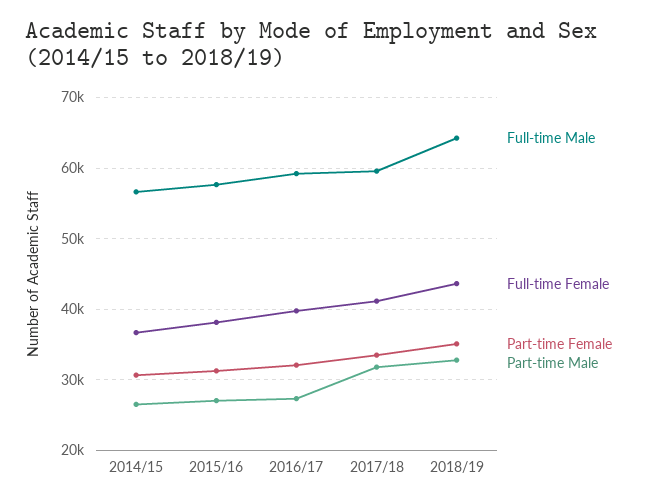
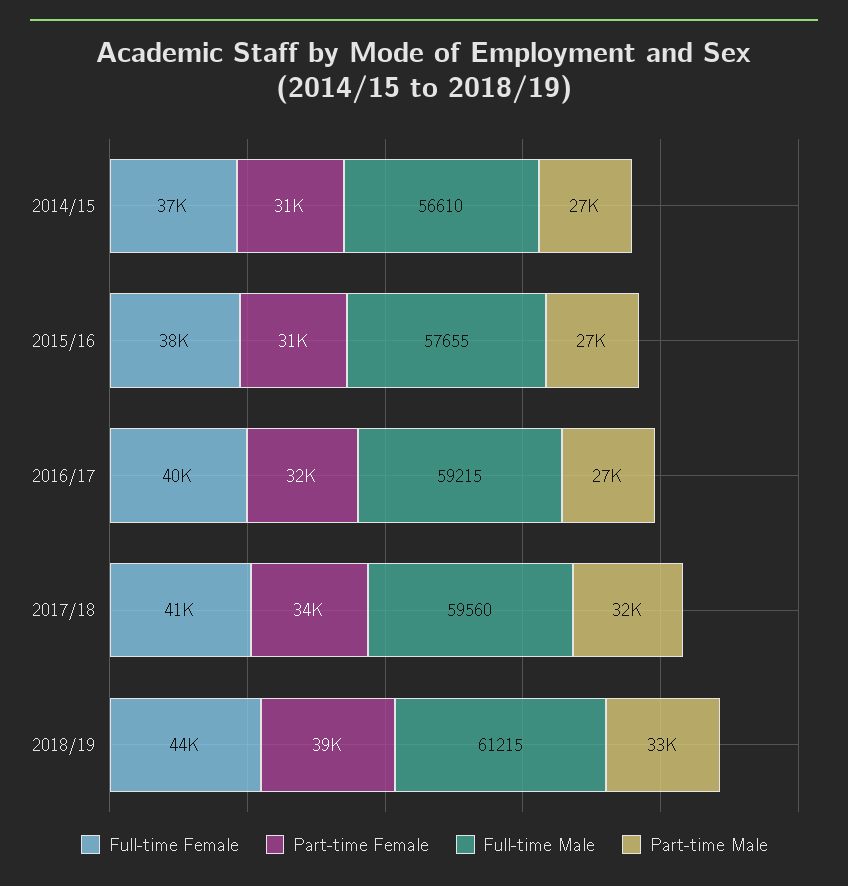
  {
    "Full-time Male": {
      "2014/15": 56610,
      "2015/16": 57655,
      "2016/17": 59215,
      "2017/18": 59560,
-     "2018/19": 64000
+     "2018/19": 61215
    },
    "Full-time Female": {
      "2014/15": 37000,
      "2015/16": 38000,
      "2016/17": 40000,
      "2017/18": 41000,
      "2018/19": 44000
    },
    "Part-time Female": {
      "2014/15": 31000,
      "2015/16": 31000,
      "2016/17": 32000,
      "2017/18": 34000,
-     "2018/19": 35000
+     "2018/19": 39000
    },
    "Part-time Male": {
      "2014/15": 27000,
      "2015/16": 27000,
      "2016/17": 27000,
      "2017/18": 32000,
      "2018/19": 33000
    }
  }

